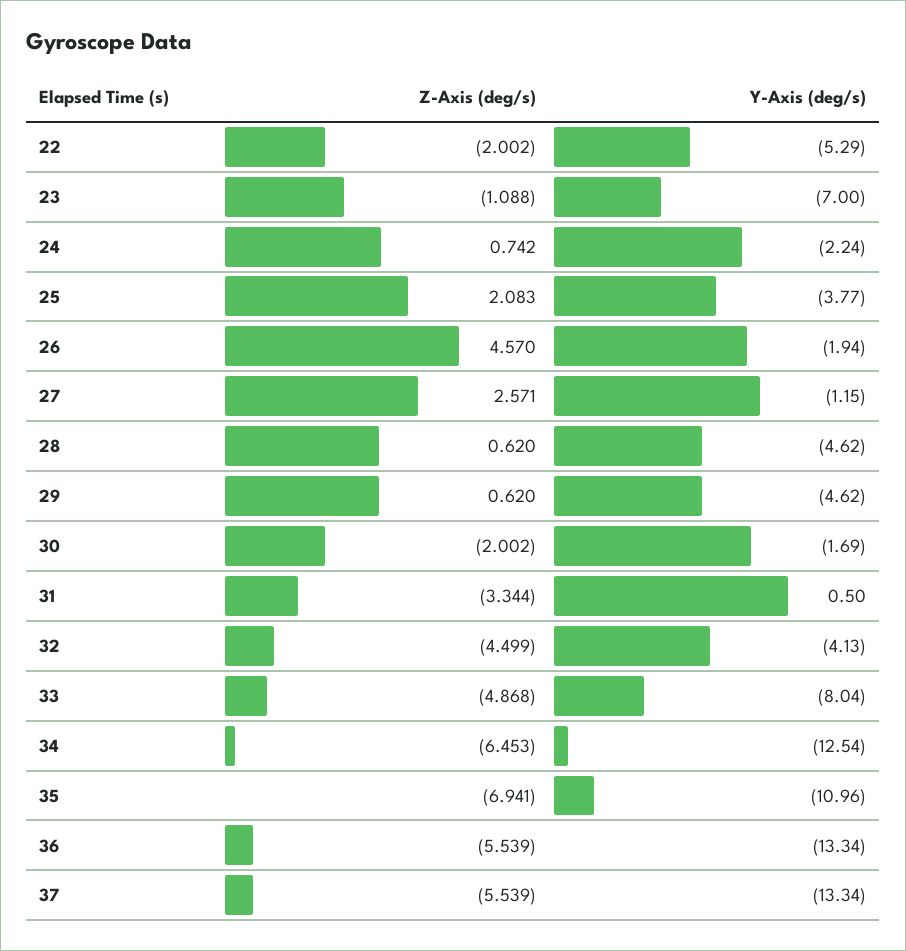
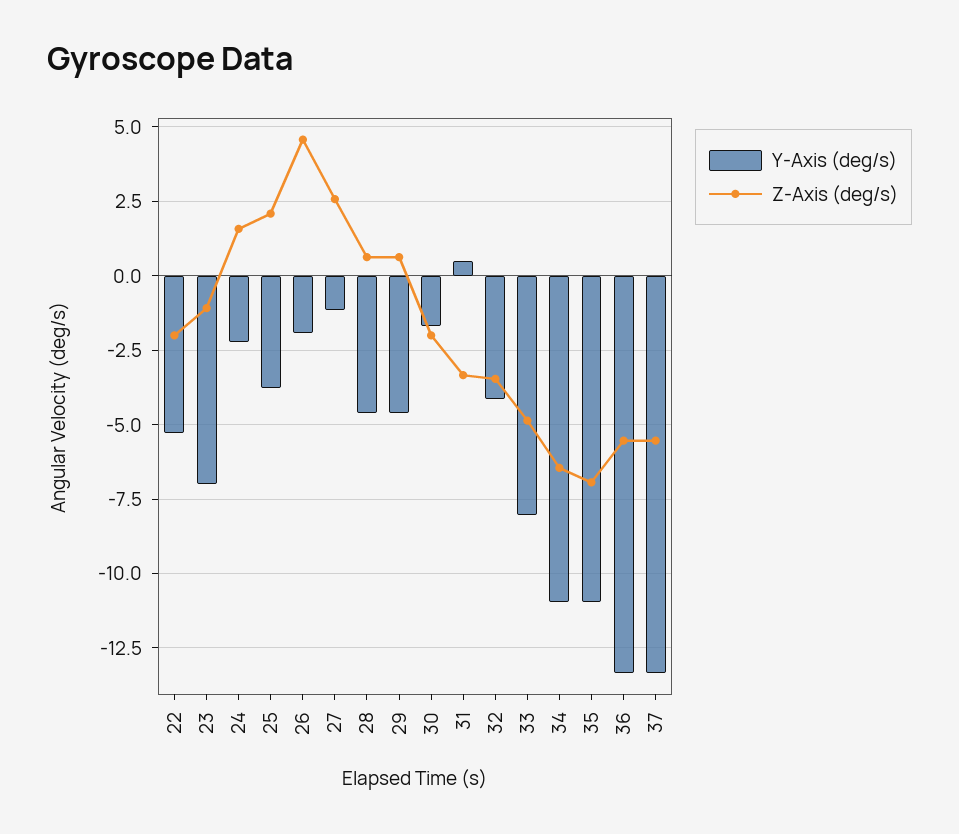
  {
    "Z-Axis (deg/s)": {
      "22": -2.002,
      "23": -1.088,
-     "24": 0.742,
+     "24": 1.5,
      "25": 2.083,
      "26": 4.57,
      "27": 2.571,
      "28": 0.62,
      "29": 0.62,
      "30": -2.002,
      "31": -3.344,
-     "32": -4.499,
+     "32": -3.5,
      "33": -4.868,
      "34": -6.453,
      "35": -6.941,
      "36": -5.539,
      "37": -5.539
    },
    "Y-Axis (deg/s)": {
      "22": -5.29,
      "23": -7,
      "24": -2.24,
      "25": -3.77,
      "26": -1.94,
      "27": -1.15,
      "28": -4.62,
      "29": -4.62,
      "30": -1.69,
      "31": 0.5,
      "32": -4.13,
      "33": -8.04,
-     "34": -12.54,
+     "34": -11,
      "35": -10.96,
      "36": -13.34,
      "37": -13.34
    }
  }

